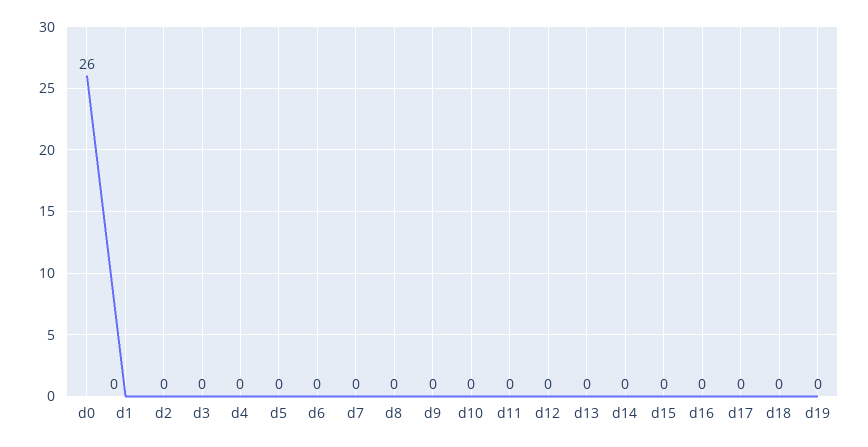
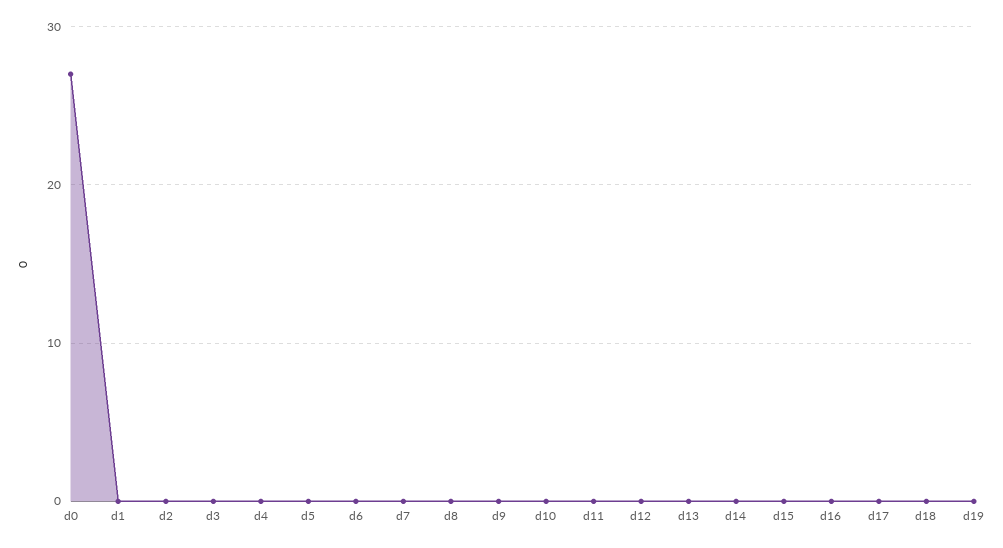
  {
-   "d0": 26,
+   "d0": 27,
    "d1": 0,
    "d2": 0,
    "d3": 0,
    "d4": 0,
    "d5": 0,
    "d6": 0,
    "d7": 0,
    "d8": 0,
    "d9": 0,
    "d10": 0,
    "d11": 0,
    "d12": 0,
    "d13": 0,
    "d14": 0,
    "d15": 0,
    "d16": 0,
    "d17": 0,
    "d18": 0,
    "d19": 0
  }

